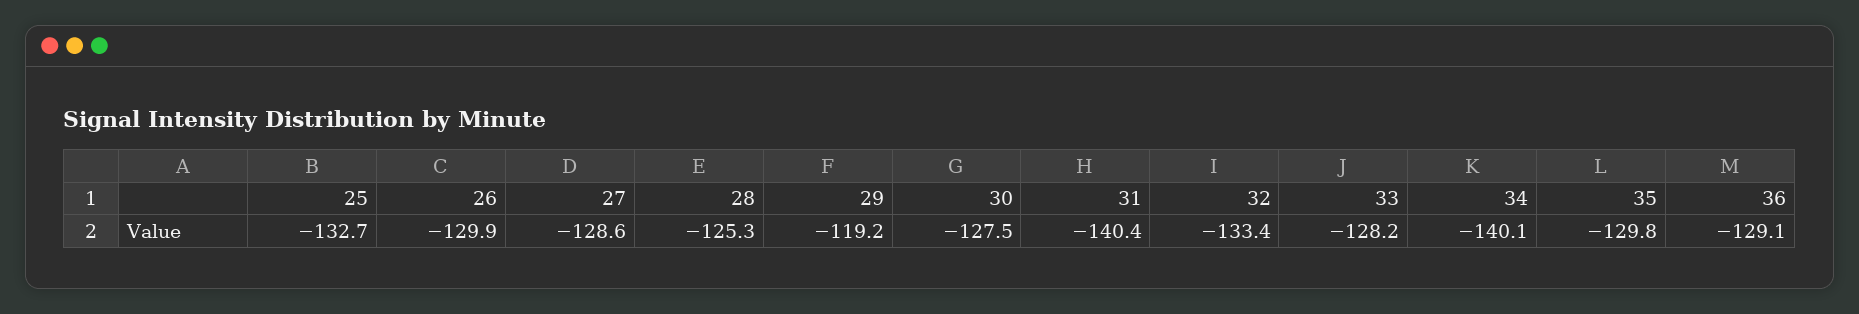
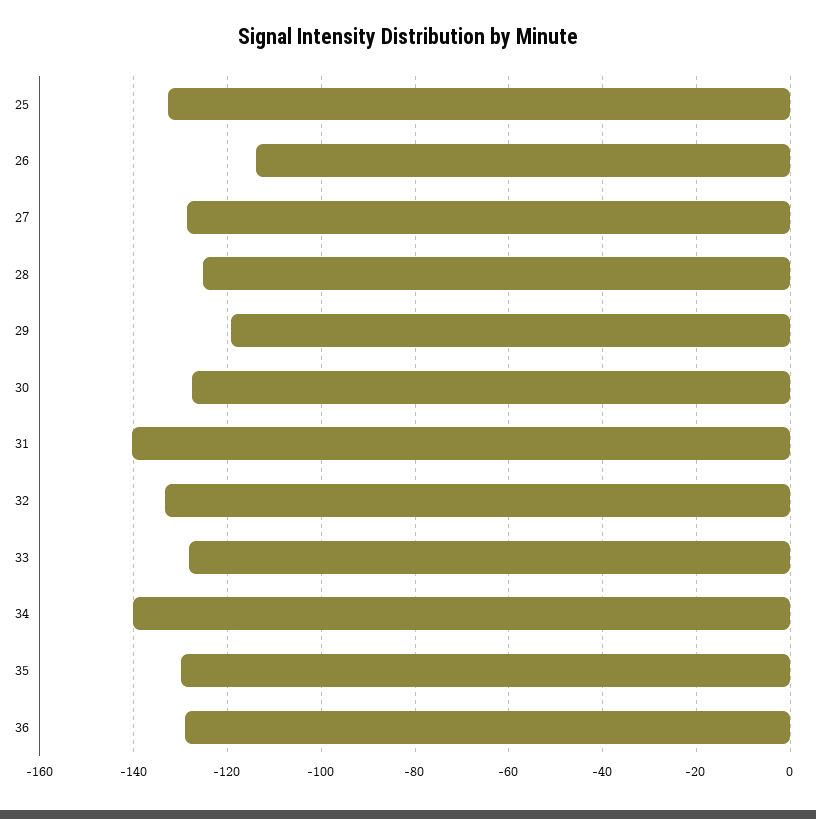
  {
    "25": -132.7,
-   "26": -129.9,
+   "26": -114,
    "27": -128.6,
    "28": -125.3,
    "29": -119.2,
    "30": -127.5,
    "31": -140.4,
    "32": -133.4,
    "33": -128.2,
    "34": -140.1,
    "35": -129.8,
    "36": -129.1
  }

